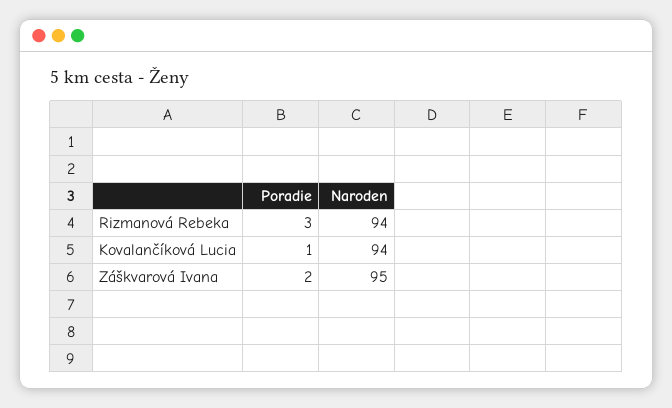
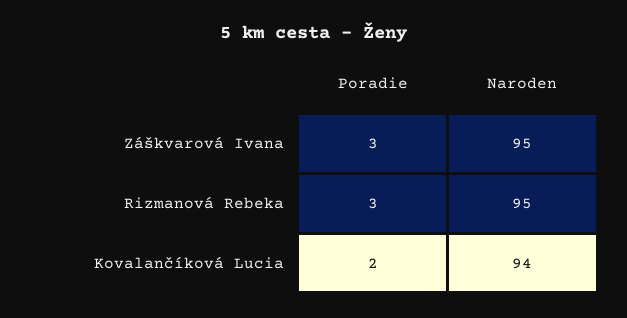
  {
    "Poradie": {
      "Rizmanová Rebeka": 3,
-     "Kovalančíková Lucia": 1,
+     "Kovalančíková Lucia": 2,
-     "Záškvarová Ivana": 2
+     "Záškvarová Ivana": 3
    },
    "Naroden": {
-     "Rizmanová Rebeka": 94,
+     "Rizmanová Rebeka": 95,
      "Kovalančíková Lucia": 94,
      "Záškvarová Ivana": 95
    }
  }

